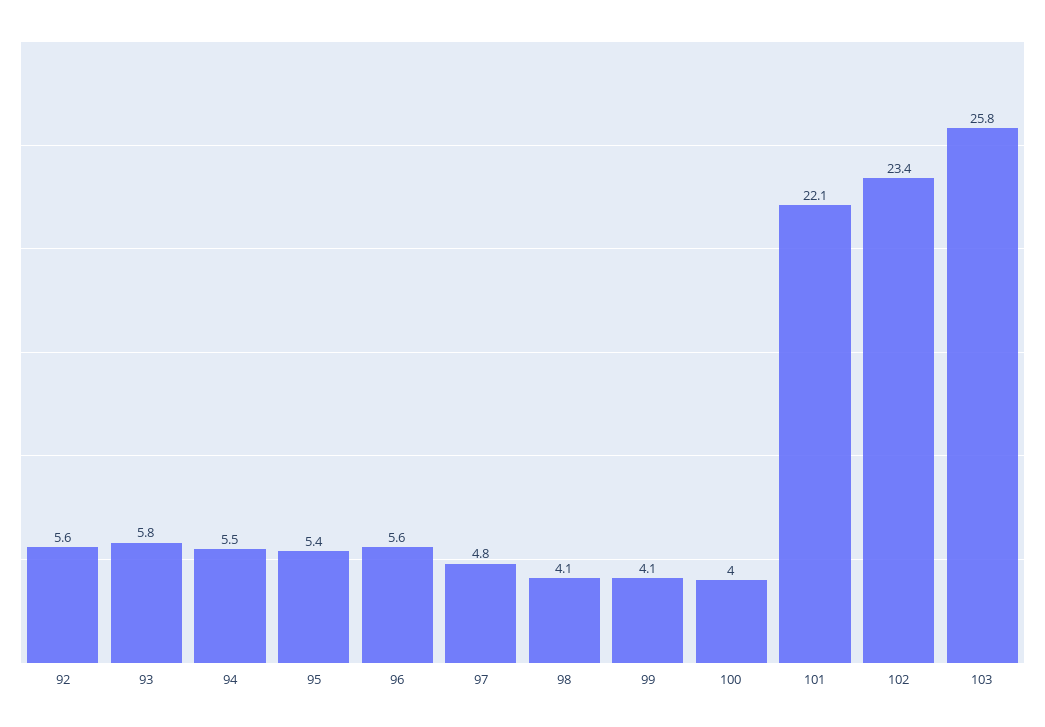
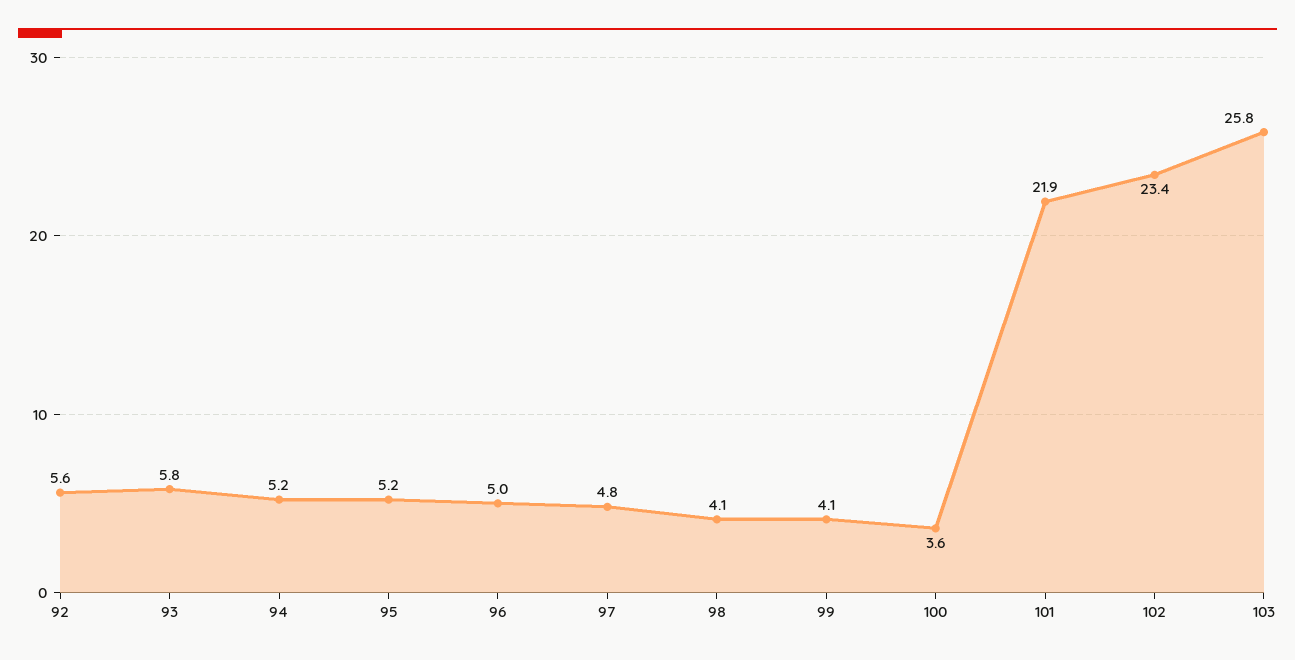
  {
    "92": 5.6,
    "93": 5.8,
-   "94": 5.5,
+   "94": 5.2,
-   "95": 5.4,
+   "95": 5.2,
-   "96": 5.6,
+   "96": 5,
    "97": 4.8,
    "98": 4.1,
    "99": 4.1,
-   "100": 4,
+   "100": 3.6,
-   "101": 22.1,
+   "101": 21.9,
    "102": 23.4,
    "103": 25.8
  }

